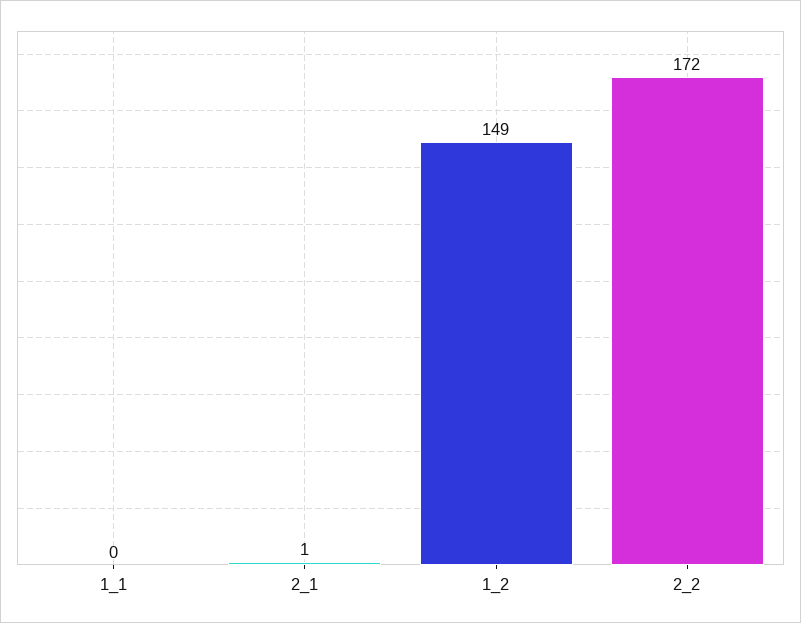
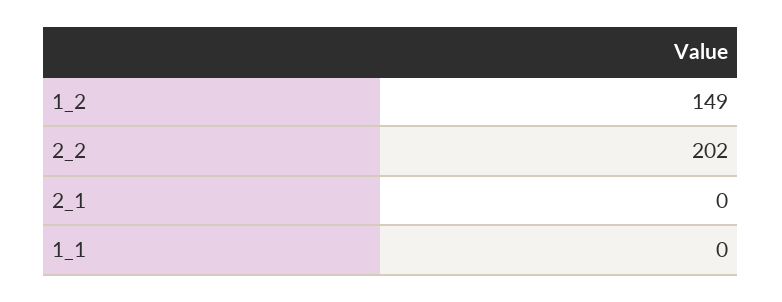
  {
    "1_1": 0,
-   "2_1": 1,
+   "2_1": 0,
    "1_2": 149,
-   "2_2": 172
+   "2_2": 202
  }

